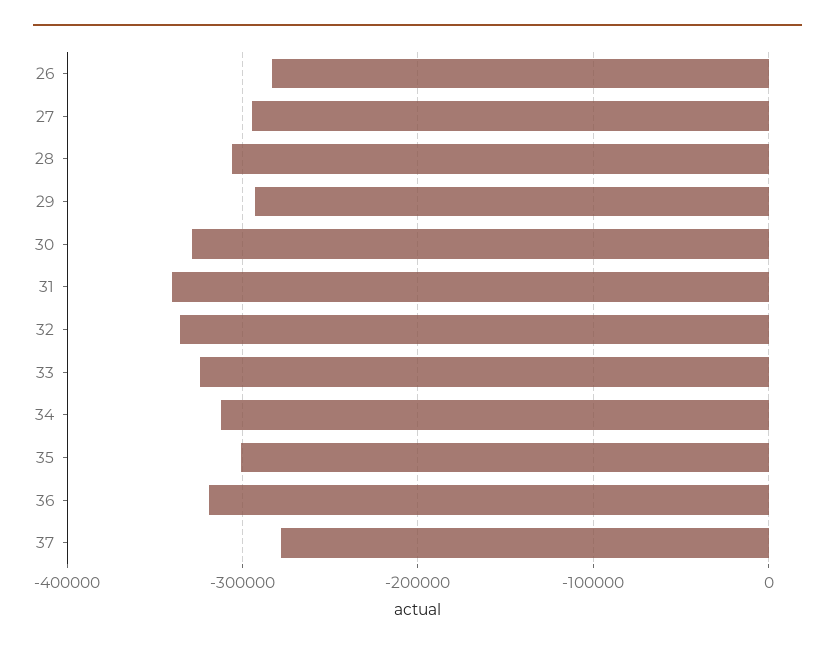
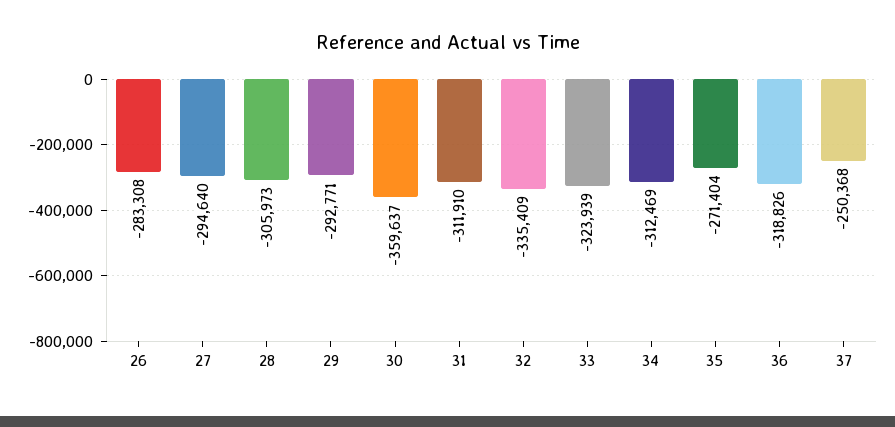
  {
    "26": -283308,
    "27": -294640,
    "28": -305973,
    "29": -292771,
-   "30": -330000,
+   "30": -359637,
-   "31": -340000,
+   "31": -311910,
    "32": -335409,
    "33": -323939,
    "34": -312469,
-   "35": -300000,
+   "35": -271404,
    "36": -318826,
-   "37": -280000
+   "37": -250368
  }

